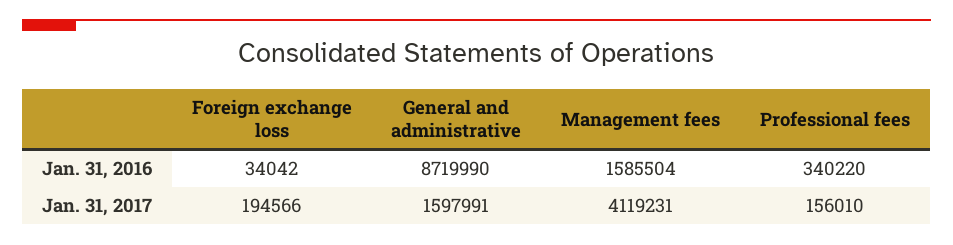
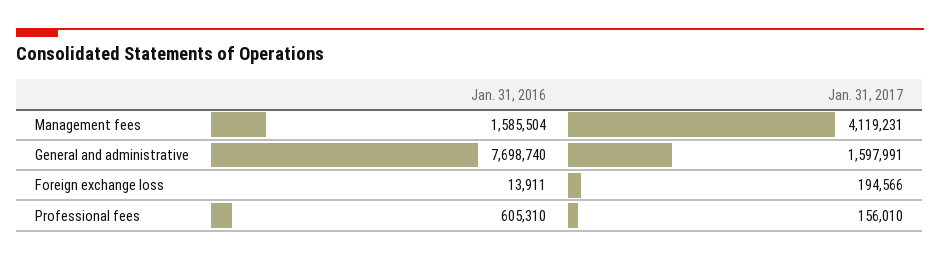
  {
    "Foreign exchange loss": {
-     "Jan. 31, 2016": 34042,
+     "Jan. 31, 2016": 13911,
      "Jan. 31, 2017": 194566
    },
    "General and administrative": {
-     "Jan. 31, 2016": 8719990,
+     "Jan. 31, 2016": 7698740,
      "Jan. 31, 2017": 1597991
    },
    "Management fees": {
      "Jan. 31, 2016": 1585504,
      "Jan. 31, 2017": 4119231
    },
    "Professional fees": {
-     "Jan. 31, 2016": 340220,
+     "Jan. 31, 2016": 605310,
      "Jan. 31, 2017": 156010
    }
  }

